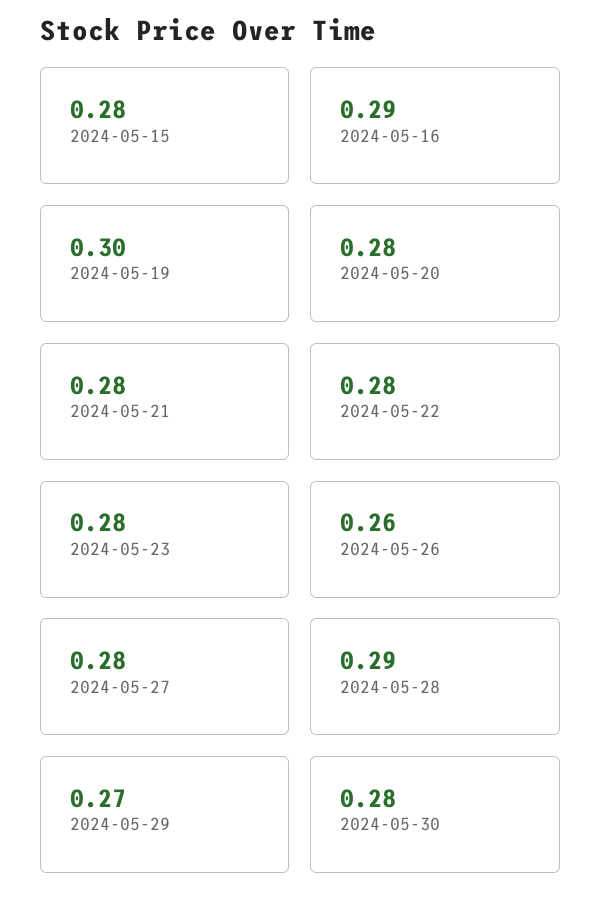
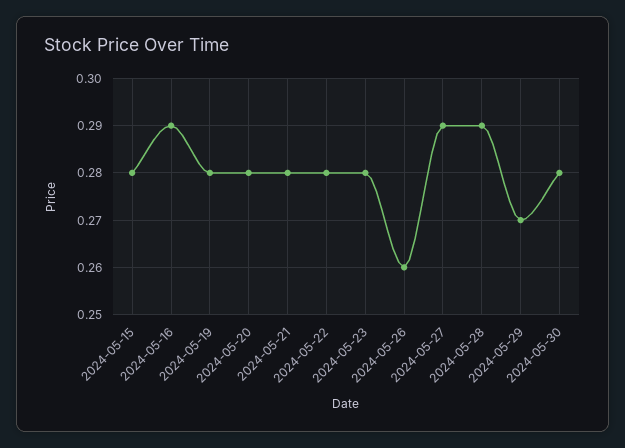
  {
    "2024-05-15": 0.28,
    "2024-05-16": 0.29,
-   "2024-05-19": 0.3,
+   "2024-05-19": 0.28,
    "2024-05-20": 0.28,
    "2024-05-21": 0.28,
    "2024-05-22": 0.28,
    "2024-05-23": 0.28,
    "2024-05-26": 0.26,
-   "2024-05-27": 0.28,
+   "2024-05-27": 0.29,
    "2024-05-28": 0.29,
    "2024-05-29": 0.27,
    "2024-05-30": 0.28
  }

